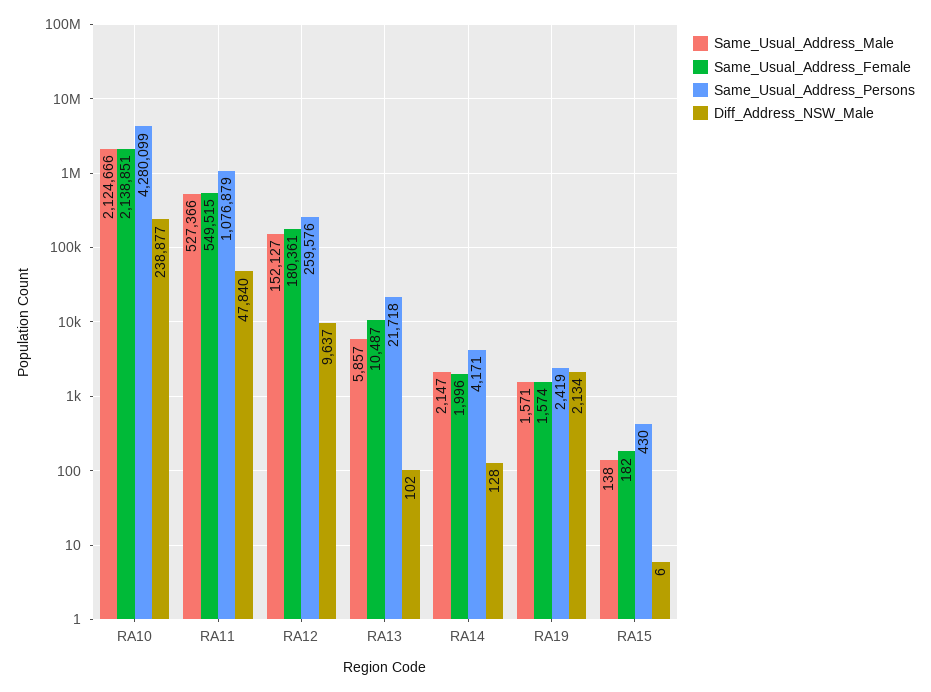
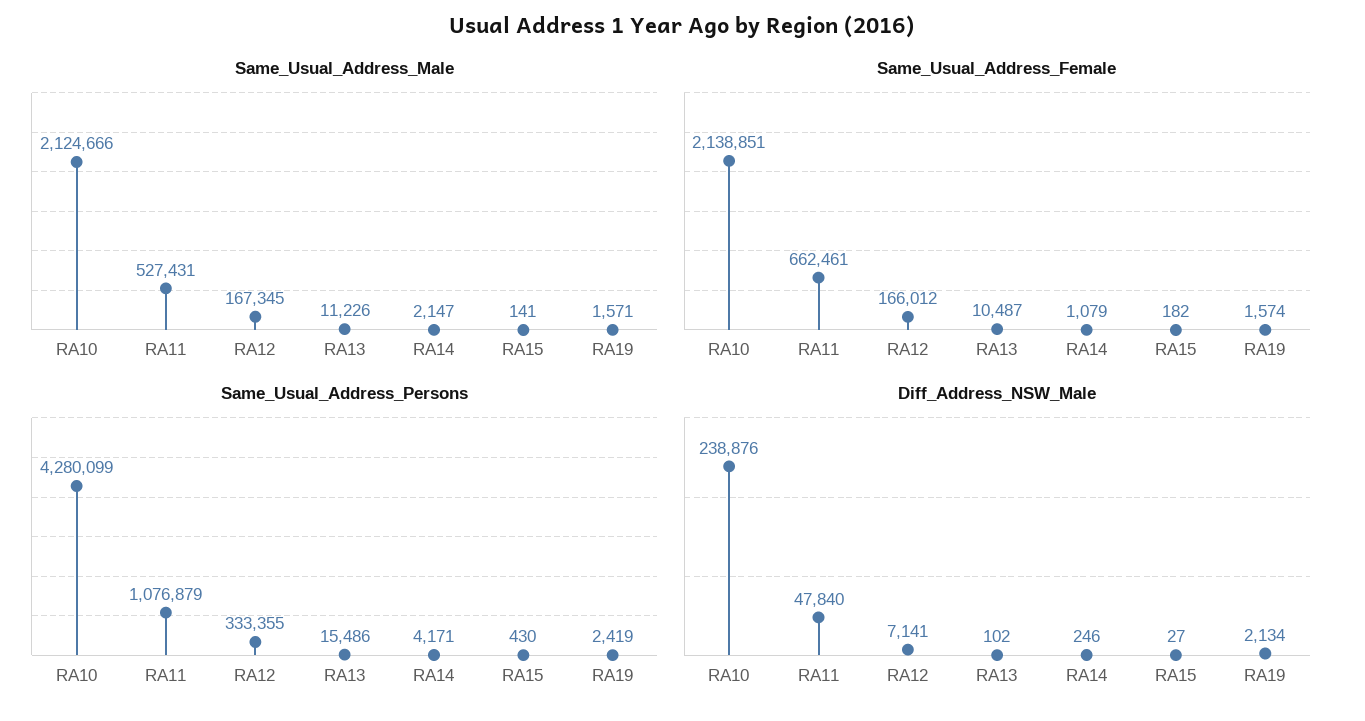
  {
    "Same_Usual_Address_Male": {
      "RA10": 2124666,
-     "RA11": 527366,
+     "RA11": 527431,
-     "RA12": 152127,
+     "RA12": 167345,
-     "RA13": 5857,
+     "RA13": 11226,
      "RA14": 2147,
      "RA19": 1571,
-     "RA15": 138
+     "RA15": 141
    },
    "Same_Usual_Address_Female": {
      "RA10": 2138851,
-     "RA11": 549515,
+     "RA11": 662461,
-     "RA12": 180361,
+     "RA12": 166012,
      "RA13": 10487,
-     "RA14": 1996,
+     "RA14": 1079,
      "RA19": 1574,
      "RA15": 182
    },
    "Same_Usual_Address_Persons": {
      "RA10": 4280099,
      "RA11": 1076879,
-     "RA12": 259576,
+     "RA12": 333355,
-     "RA13": 21718,
+     "RA13": 15486,
      "RA14": 4171,
      "RA19": 2419,
      "RA15": 430
    },
    "Diff_Address_NSW_Male": {
-     "RA10": 238877,
+     "RA10": 238876,
      "RA11": 47840,
-     "RA12": 9637,
+     "RA12": 7141,
      "RA13": 102,
-     "RA14": 128,
+     "RA14": 246,
      "RA19": 2134,
-     "RA15": 6
+     "RA15": 27
    }
  }

